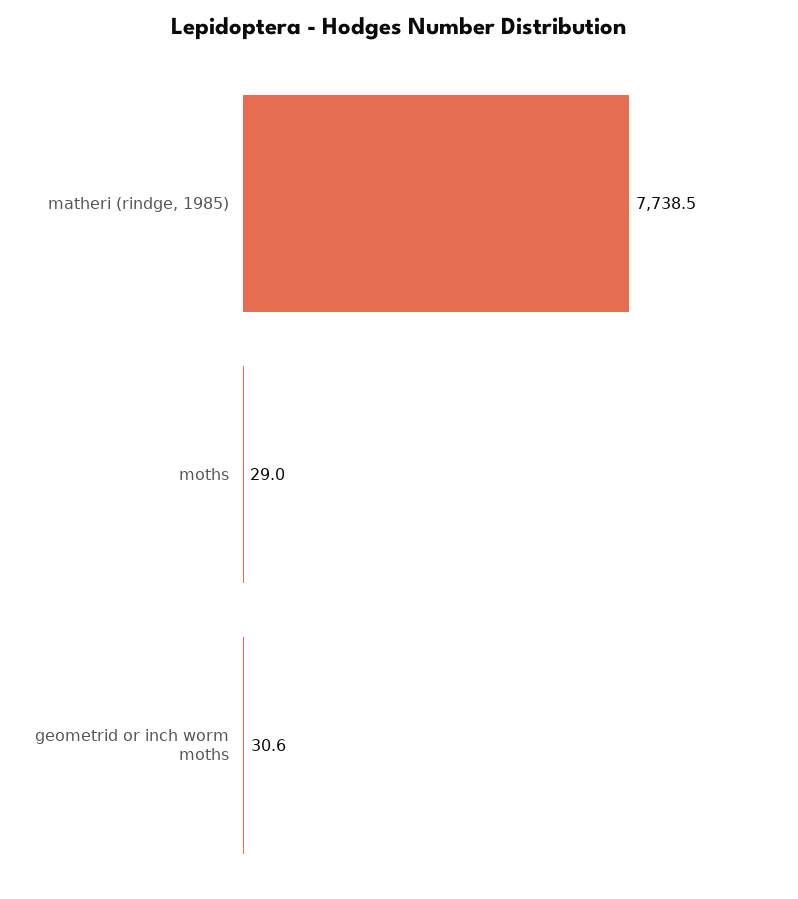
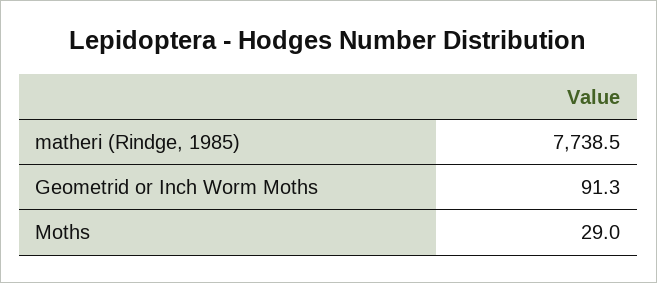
  {
    "matheri (rindge, 1985)": 7738.5,
    "moths": 29,
-   "geometrid or inch worm moths": 30.6
+   "geometrid or inch worm moths": 91.3
  }

